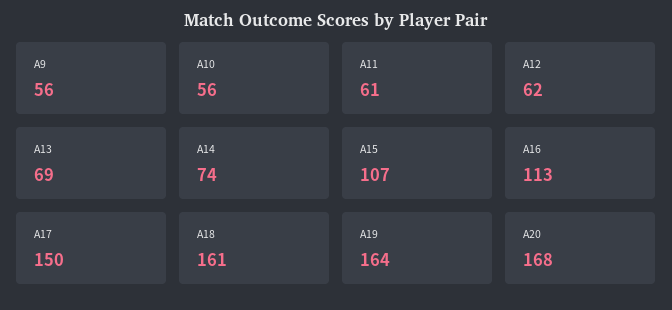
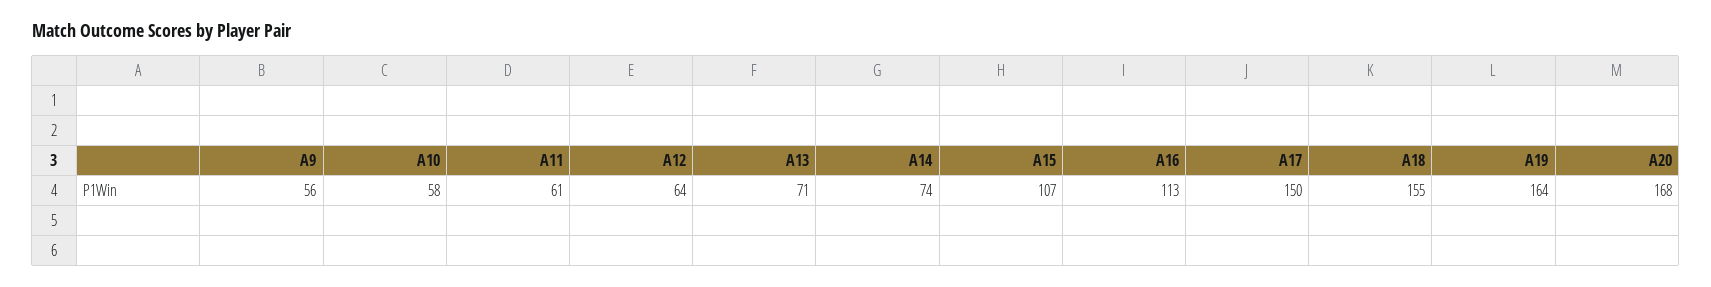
  {
    "A9": 56,
-   "A10": 56,
+   "A10": 58,
    "A11": 61,
-   "A12": 62,
+   "A12": 64,
-   "A13": 69,
+   "A13": 71,
    "A14": 74,
    "A15": 107,
    "A16": 113,
    "A17": 150,
-   "A18": 161,
+   "A18": 155,
    "A19": 164,
    "A20": 168
  }

